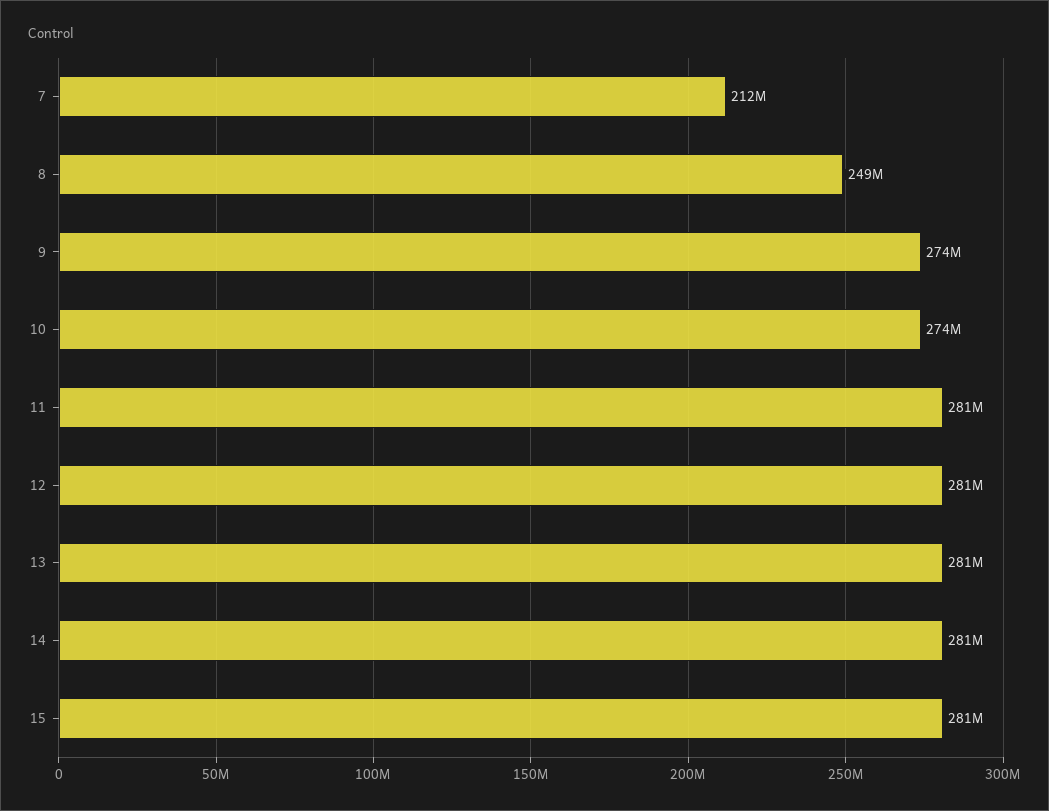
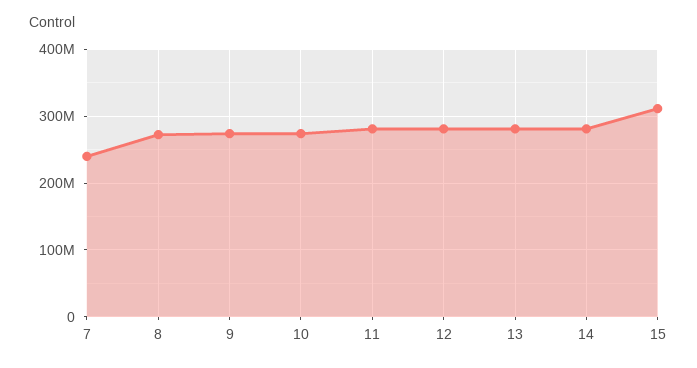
  {
-   "7": 212000000,
+   "7": 240000000,
-   "8": 249000000,
+   "8": 270000000,
    "9": 274000000,
    "10": 274000000,
    "11": 281000000,
    "12": 281000000,
    "13": 281000000,
    "14": 281000000,
-   "15": 281000000
+   "15": 310000000
  }

